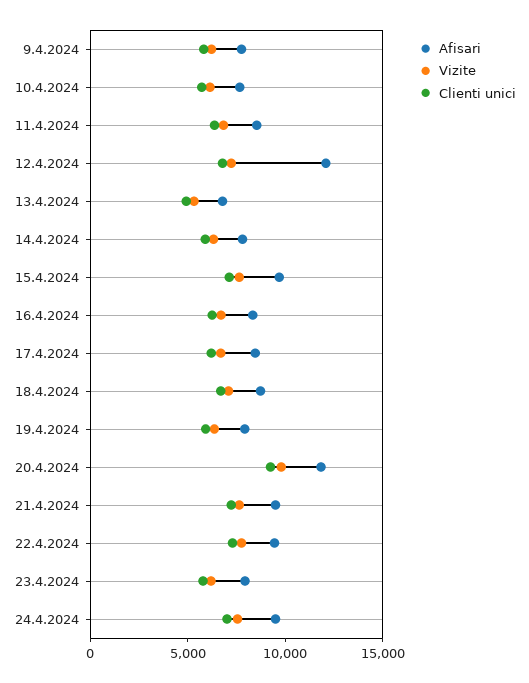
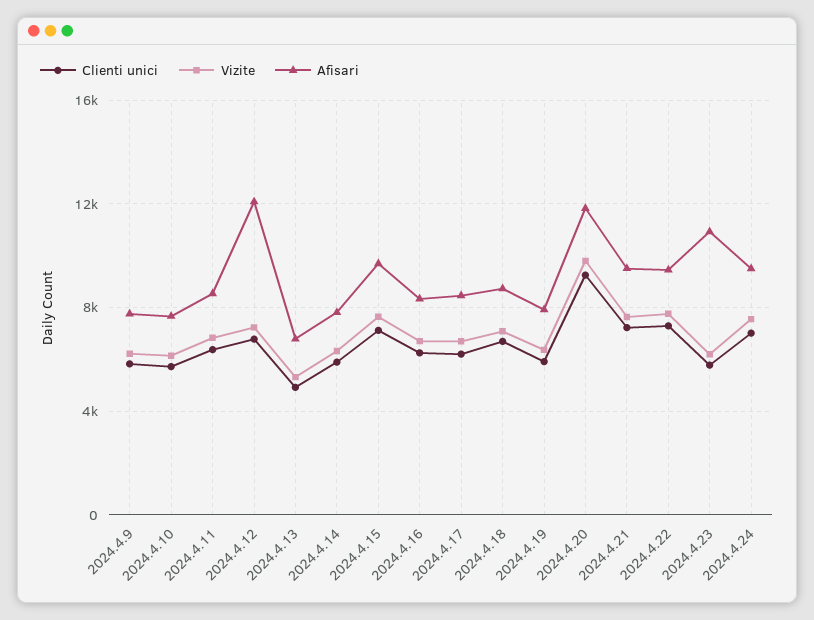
  {
    "Afisari": {
      "9.4.2024": 8000,
      "10.4.2024": 7500,
      "11.4.2024": 8500,
      "12.4.2024": 12000,
      "13.4.2024": 7000,
      "14.4.2024": 8000,
      "15.4.2024": 9500,
      "16.4.2024": 8500,
      "17.4.2024": 8500,
      "18.4.2024": 8500,
      "19.4.2024": 8000,
      "20.4.2024": 12000,
      "21.4.2024": 9500,
      "22.4.2024": 9500,
-     "23.4.2024": 8000,
+     "23.4.2024": 11000,
      "24.4.2024": 9500
    },
    "Vizite": {
      "9.4.2024": 6000,
      "10.4.2024": 6000,
      "11.4.2024": 7000,
      "12.4.2024": 7000,
      "13.4.2024": 5500,
      "14.4.2024": 6500,
      "15.4.2024": 7500,
      "16.4.2024": 6500,
      "17.4.2024": 6500,
      "18.4.2024": 7000,
      "19.4.2024": 6500,
      "20.4.2024": 10000,
      "21.4.2024": 7500,
      "22.4.2024": 8000,
      "23.4.2024": 6000,
      "24.4.2024": 7500
    },
    "Clienti unici": {
      "9.4.2024": 6000,
      "10.4.2024": 5500,
      "11.4.2024": 6500,
      "12.4.2024": 7000,
      "13.4.2024": 5000,
      "14.4.2024": 6000,
      "15.4.2024": 7000,
      "16.4.2024": 6500,
      "17.4.2024": 6000,
      "18.4.2024": 6500,
      "19.4.2024": 6000,
      "20.4.2024": 9500,
      "21.4.2024": 7000,
      "22.4.2024": 7500,
      "23.4.2024": 6000,
      "24.4.2024": 7000
    }
  }

